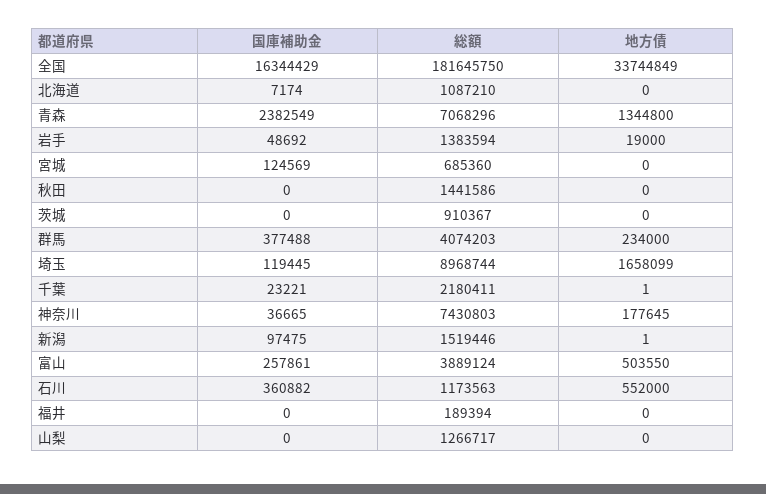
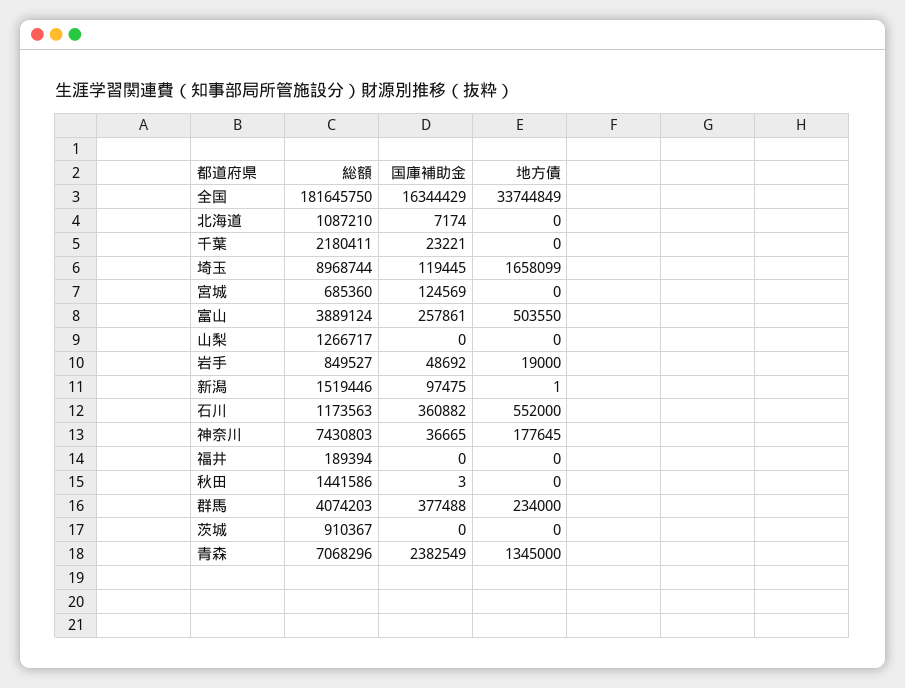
  {
    "国庫補助金": {
      "全国": 16344429,
      "北海道": 7174,
      "青森": 2382549,
      "岩手": 48692,
      "宮城": 124569,
-     "秋田": 0,
+     "秋田": 3,
      "茨城": 0,
      "群馬": 377488,
      "埼玉": 119445,
      "千葉": 23221,
      "神奈川": 36665,
      "新潟": 97475,
      "富山": 257861,
      "石川": 360882,
      "福井": 0,
      "山梨": 0
    },
    "総額": {
      "全国": 181645750,
      "北海道": 1087210,
      "青森": 7068296,
-     "岩手": 1383594,
+     "岩手": 849527,
      "宮城": 685360,
      "秋田": 1441586,
      "茨城": 910367,
      "群馬": 4074203,
      "埼玉": 8968744,
      "千葉": 2180411,
      "神奈川": 7430803,
      "新潟": 1519446,
      "富山": 3889124,
      "石川": 1173563,
      "福井": 189394,
      "山梨": 1266717
    },
    "地方債": {
      "全国": 33744849,
      "北海道": 0,
-     "青森": 1344800,
+     "青森": 1345000,
      "岩手": 19000,
      "宮城": 0,
      "秋田": 0,
      "茨城": 0,
      "群馬": 234000,
      "埼玉": 1658099,
-     "千葉": 1,
+     "千葉": 0,
      "神奈川": 177645,
      "新潟": 1,
      "富山": 503550,
      "石川": 552000,
      "福井": 0,
      "山梨": 0
    }
  }

